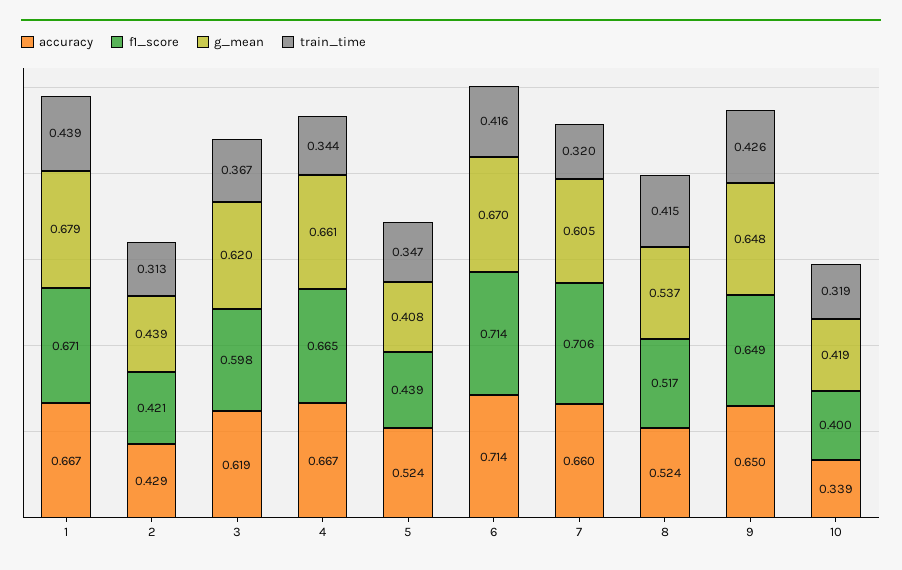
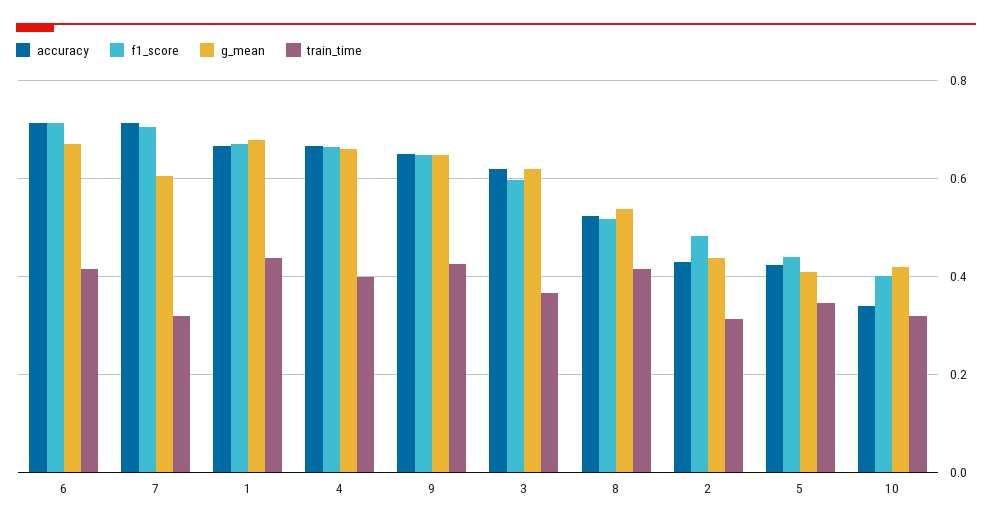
  {
    "accuracy": {
      "1": 0.667,
      "2": 0.429,
      "3": 0.619,
      "4": 0.667,
-     "5": 0.524,
+     "5": 0.42,
      "6": 0.714,
-     "7": 0.66,
+     "7": 0.72,
      "8": 0.524,
      "9": 0.65,
      "10": 0.339
    },
    "f1_score": {
      "1": 0.671,
-     "2": 0.421,
+     "2": 0.48,
      "3": 0.598,
      "4": 0.665,
      "5": 0.439,
      "6": 0.714,
      "7": 0.706,
      "8": 0.517,
      "9": 0.649,
      "10": 0.4
    },
    "g_mean": {
      "1": 0.679,
      "2": 0.439,
      "3": 0.62,
      "4": 0.661,
      "5": 0.408,
      "6": 0.67,
      "7": 0.605,
      "8": 0.537,
      "9": 0.648,
      "10": 0.419
    },
    "train_time": {
      "1": 0.439,
      "2": 0.313,
      "3": 0.367,
-     "4": 0.344,
+     "4": 0.4,
      "5": 0.347,
      "6": 0.416,
      "7": 0.32,
      "8": 0.415,
      "9": 0.426,
      "10": 0.319
    }
  }

